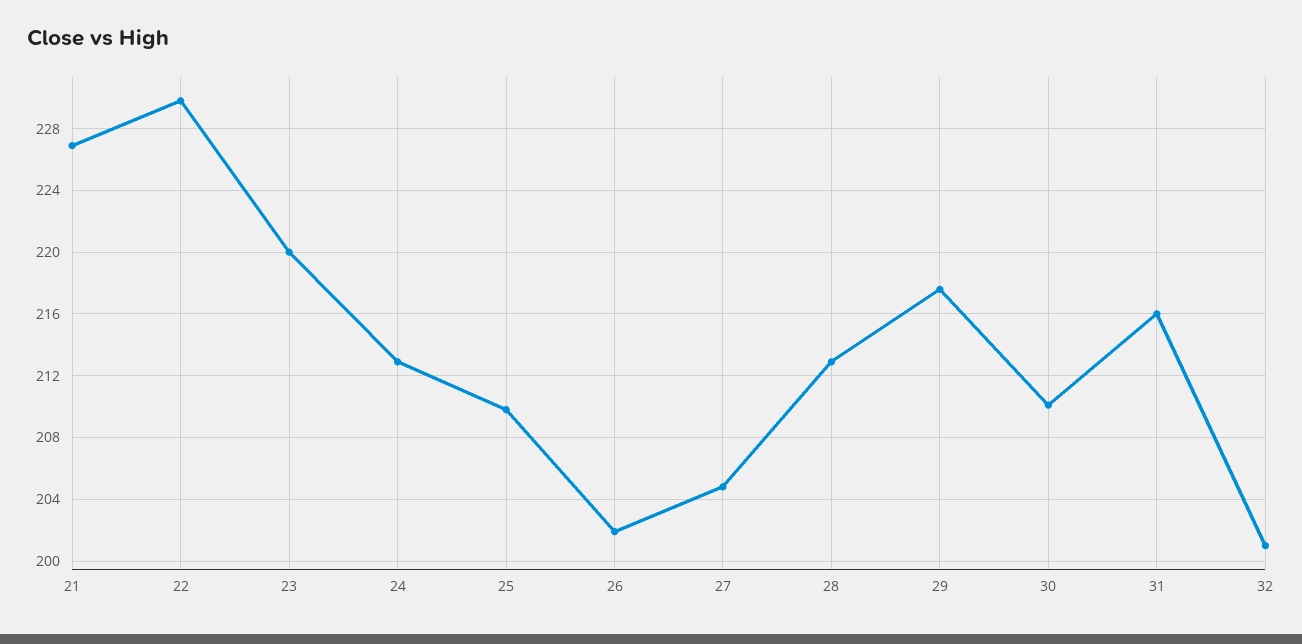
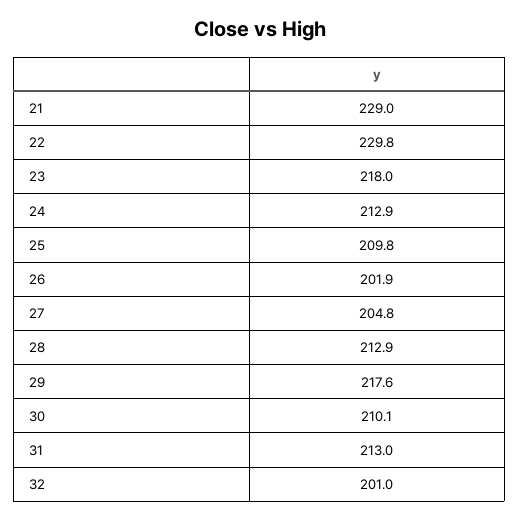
  {
-   "21": 227,
+   "21": 229,
    "22": 229.8,
-   "23": 220,
+   "23": 218,
    "24": 212.9,
    "25": 209.8,
    "26": 201.9,
    "27": 204.8,
    "28": 212.9,
    "29": 217.6,
    "30": 210.1,
-   "31": 216,
+   "31": 213,
    "32": 201
  }

